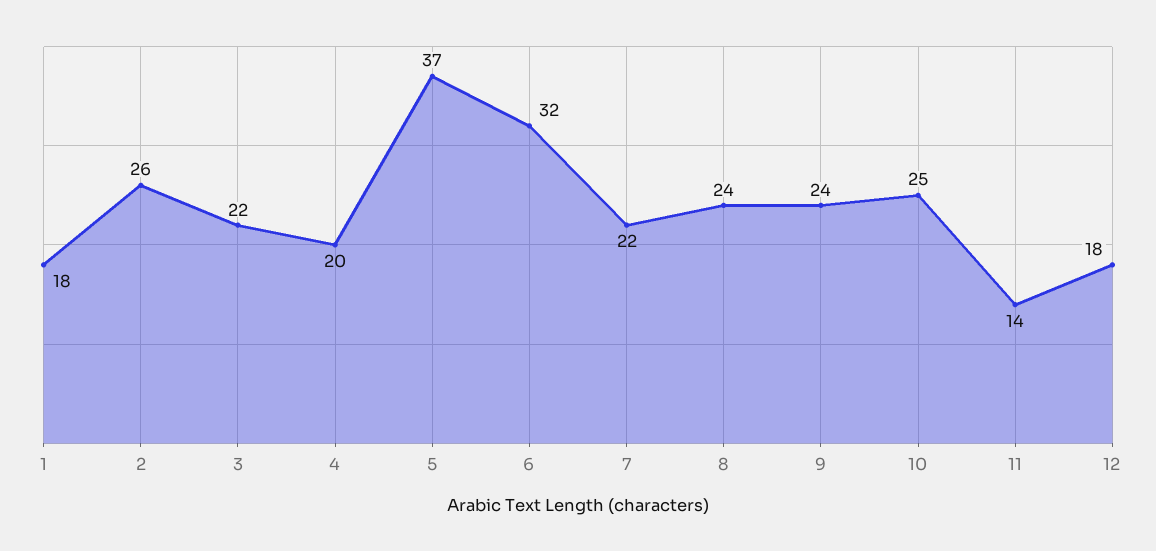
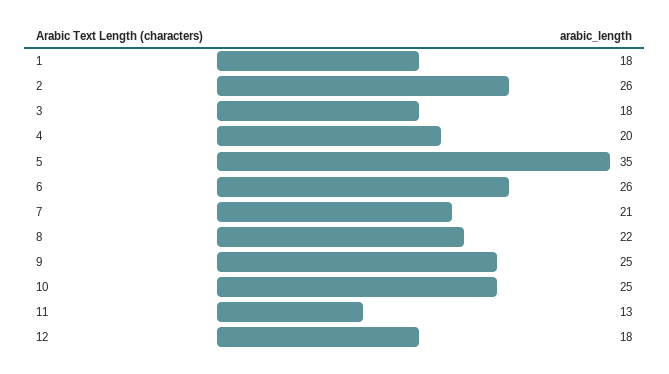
  {
    "1": 18,
    "2": 26,
-   "3": 22,
+   "3": 18,
    "4": 20,
-   "5": 37,
+   "5": 35,
-   "6": 32,
+   "6": 26,
-   "7": 22,
+   "7": 21,
-   "8": 24,
+   "8": 22,
-   "9": 24,
+   "9": 25,
    "10": 25,
-   "11": 14,
+   "11": 13,
    "12": 18
  }

